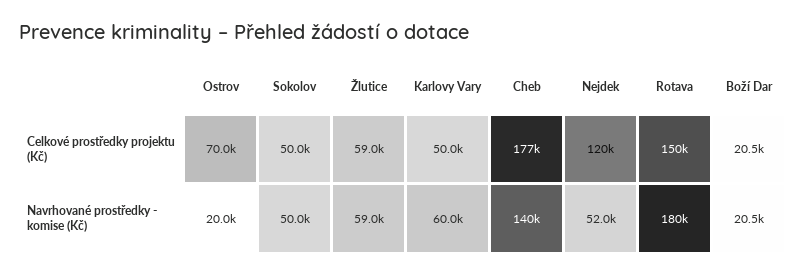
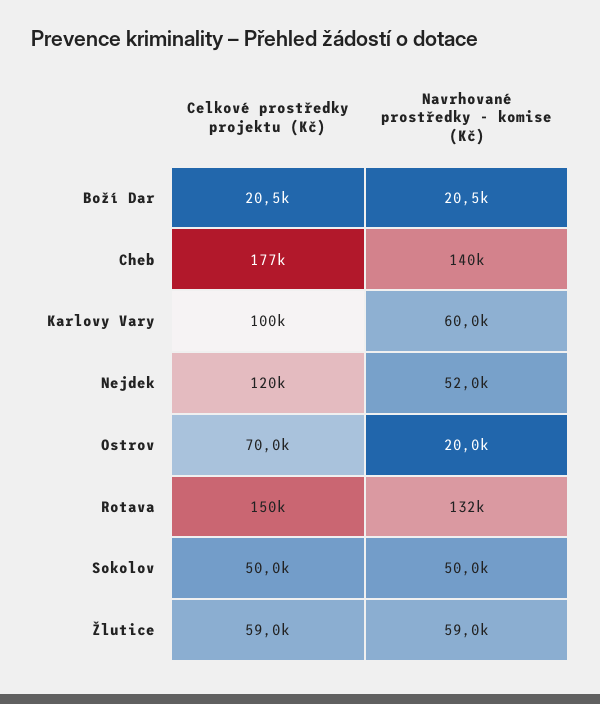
  {
    "Ostrov": {
      "Celkové prostředky projektu (Kč)": 70000,
      "Navrhované prostředky - komise (Kč)": 20000
    },
    "Sokolov": {
      "Celkové prostředky projektu (Kč)": 50000,
      "Navrhované prostředky - komise (Kč)": 50000
    },
    "Žlutice": {
      "Celkové prostředky projektu (Kč)": 59000,
      "Navrhované prostředky - komise (Kč)": 59000
    },
    "Karlovy Vary": {
-     "Celkové prostředky projektu (Kč)": 50000,
+     "Celkové prostředky projektu (Kč)": 100000,
      "Navrhované prostředky - komise (Kč)": 60000
    },
    "Cheb": {
      "Celkové prostředky projektu (Kč)": 177000,
      "Navrhované prostředky - komise (Kč)": 140000
    },
    "Nejdek": {
      "Celkové prostředky projektu (Kč)": 120000,
      "Navrhované prostředky - komise (Kč)": 52000
    },
    "Rotava": {
      "Celkové prostředky projektu (Kč)": 150000,
-     "Navrhované prostředky - komise (Kč)": 180000
+     "Navrhované prostředky - komise (Kč)": 132000
    },
    "Boží Dar": {
      "Celkové prostředky projektu (Kč)": 20500,
      "Navrhované prostředky - komise (Kč)": 20500
    }
  }

